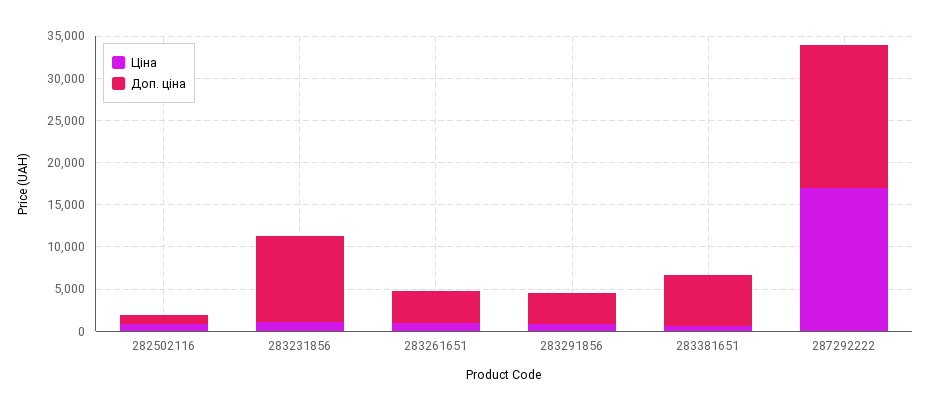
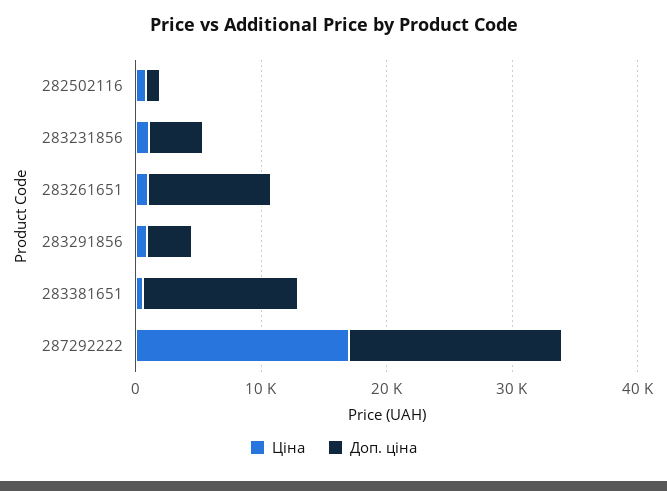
  {
    "Ціна": {
      "282502116": 1000,
      "283231856": 1000,
      "283261651": 1000,
      "283291856": 1000,
      "283381651": 1000,
      "287292222": 17000
    },
    "Доп. ціна": {
      "282502116": 1000,
-     "283231856": 10000,
+     "283231856": 4000,
-     "283261651": 4000,
+     "283261651": 10000,
      "283291856": 4000,
-     "283381651": 6000,
+     "283381651": 12000,
      "287292222": 17000
    }
  }

